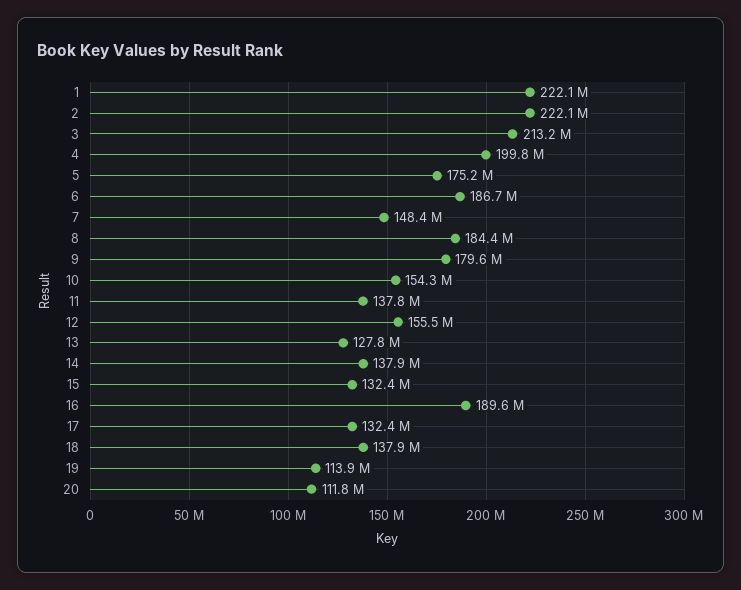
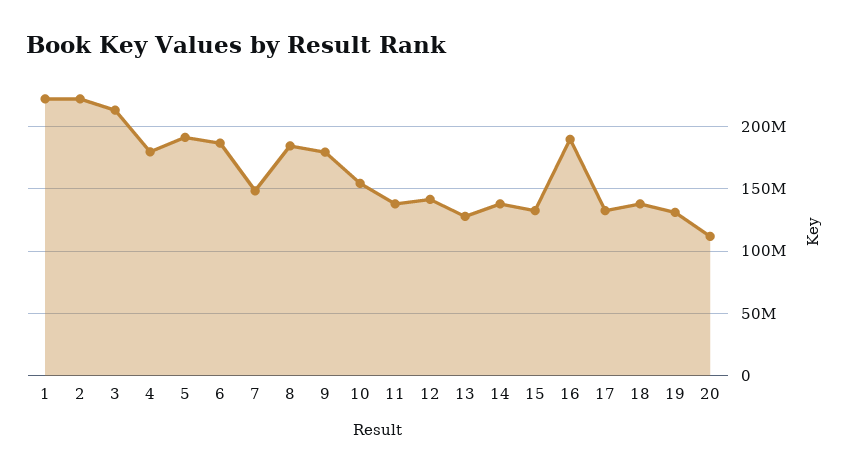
  {
    "1": 222100000,
    "2": 222100000,
    "3": 213200000,
-   "4": 199800000,
+   "4": 180000000,
-   "5": 175200000,
+   "5": 190000000,
    "6": 186700000,
    "7": 148400000,
    "8": 184400000,
    "9": 179600000,
    "10": 154300000,
    "11": 137800000,
-   "12": 155500000,
+   "12": 140000000,
    "13": 127800000,
    "14": 137900000,
    "15": 132400000,
    "16": 189600000,
    "17": 132400000,
    "18": 137900000,
-   "19": 113900000,
+   "19": 130000000,
    "20": 111800000
  }

